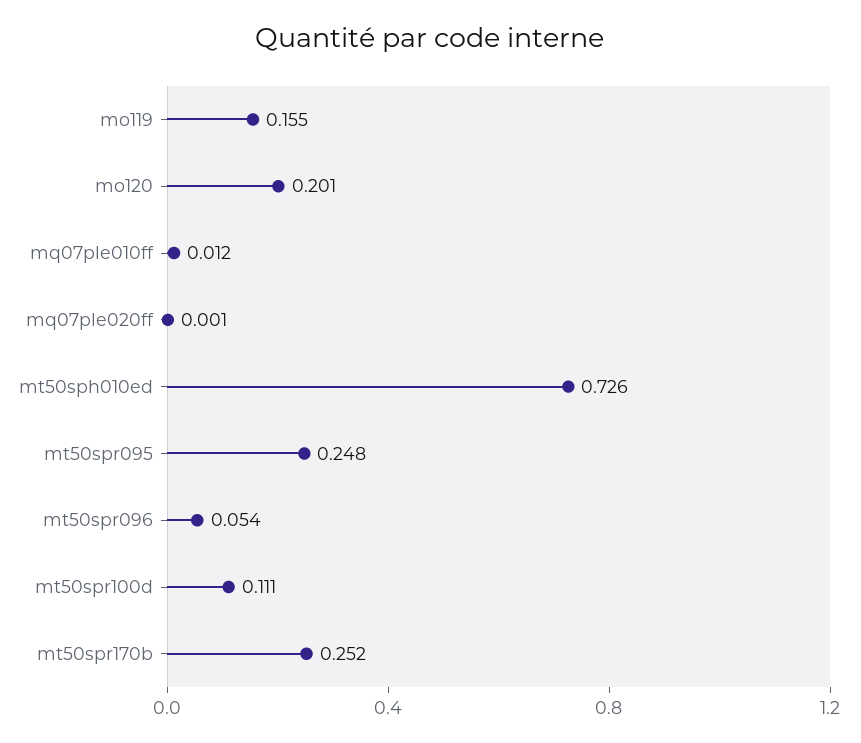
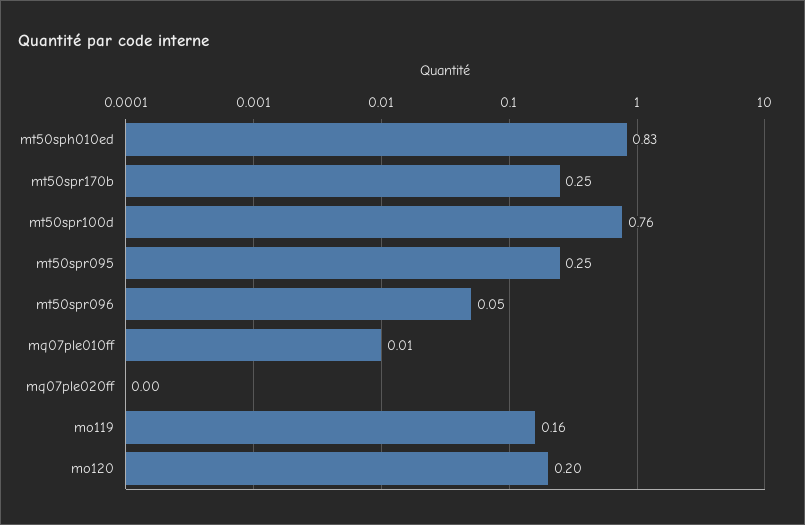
  {
    "mo119": 0.155,
    "mo120": 0.201,
    "mq07ple010ff": 0.012,
    "mq07ple020ff": 0.001,
-   "mt50sph010ed": 0.726,
+   "mt50sph010ed": 0.83,
    "mt50spr095": 0.248,
    "mt50spr096": 0.054,
-   "mt50spr100d": 0.111,
+   "mt50spr100d": 0.76,
    "mt50spr170b": 0.252
  }

